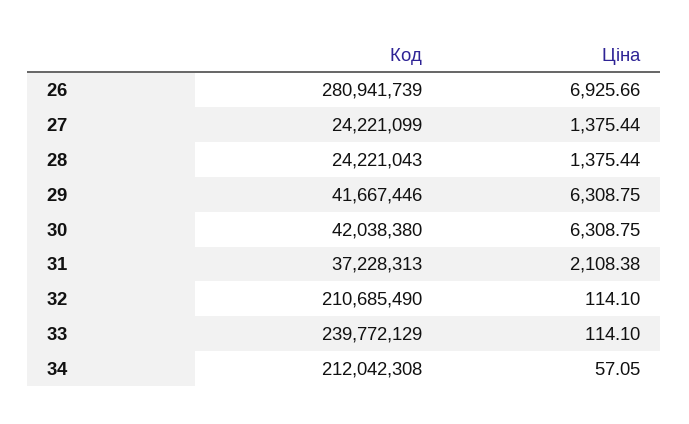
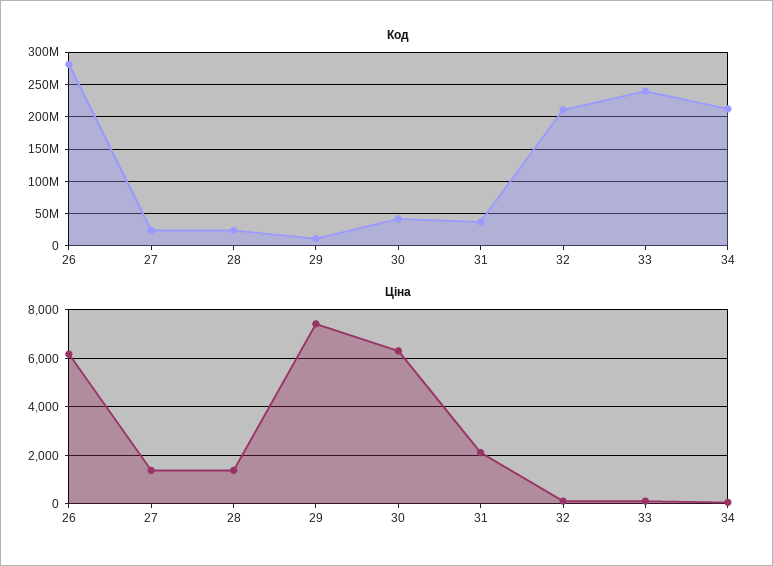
  {
    "Код": {
      "26": 280941739,
      "27": 24221099,
      "28": 24221043,
-     "29": 41667446,
+     "29": 10000000,
      "30": 42038380,
      "31": 37228313,
      "32": 210685490,
      "33": 239772129,
      "34": 212042308
    },
    "Ціна": {
-     "26": 6925.66,
+     "26": 6250,
      "27": 1375.44,
      "28": 1375.44,
-     "29": 6308.75,
+     "29": 7500,
      "30": 6308.75,
      "31": 2108.38,
      "32": 114.1,
      "33": 114.1,
      "34": 57.05
    }
  }

